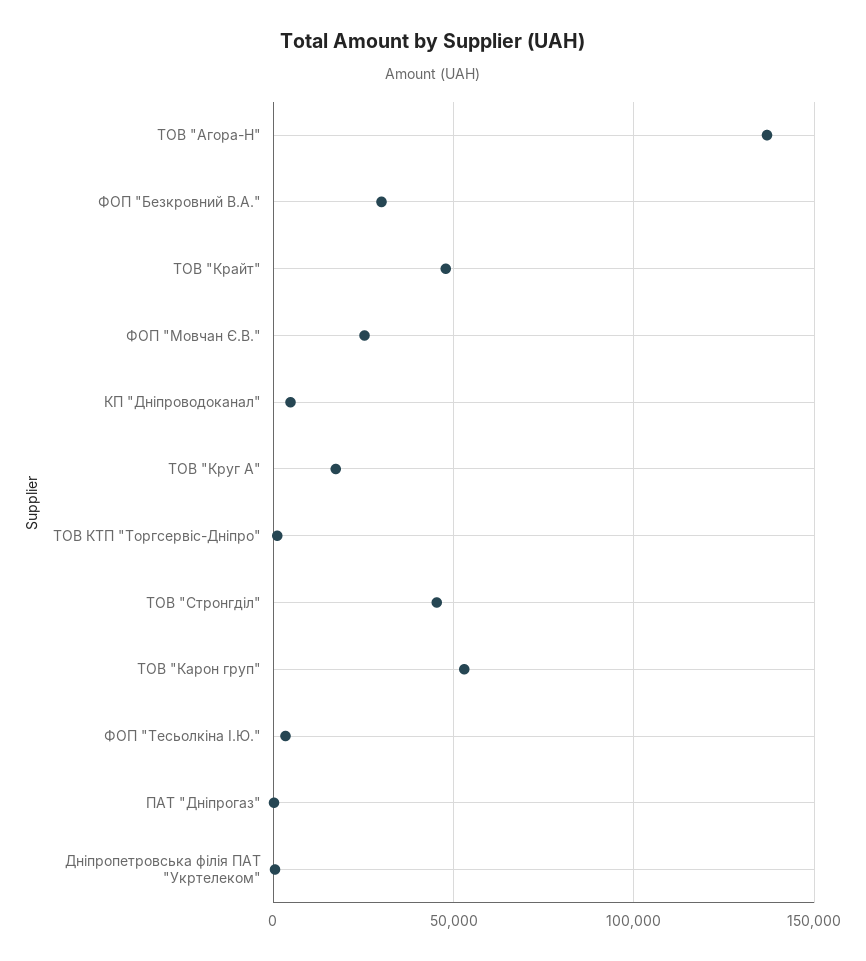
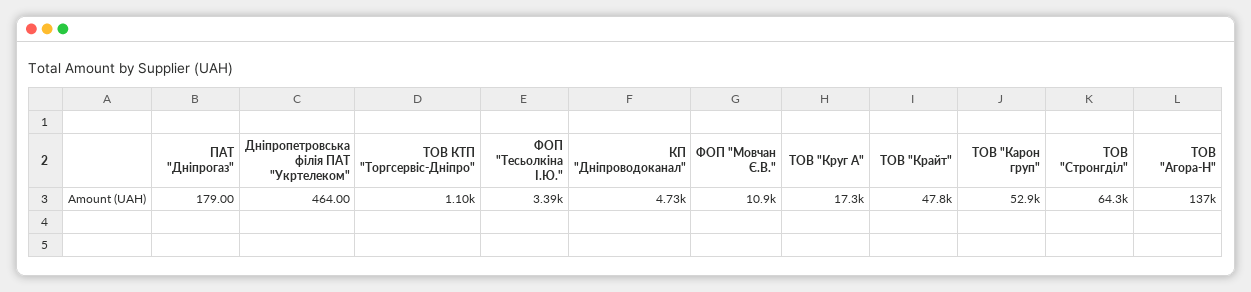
  {
    "ТОВ \"Агора-Н\"": 137000,
-   "ФОП \"Безкровний В.А.\"": 30000,
    "ТОВ \"Крайт\"": 47800,
-   "ФОП \"Мовчан Є.В.\"": 25000,
+   "ФОП \"Мовчан Є.В.\"": 10900,
    "КП \"Дніпроводоканал\"": 4730,
    "ТОВ \"Круг А\"": 17300,
    "ТОВ КТП \"Торгсервіс-Дніпро\"": 1100,
-   "ТОВ \"Стронгділ\"": 45000,
+   "ТОВ \"Стронгділ\"": 64300,
    "ТОВ \"Карон груп\"": 52900,
    "ФОП \"Тесьолкіна І.Ю.\"": 3390,
    "ПАТ \"Дніпрогаз\"": 179,
    "Дніпропетровська філія ПАТ \"Укртелеком\"": 464
  }

